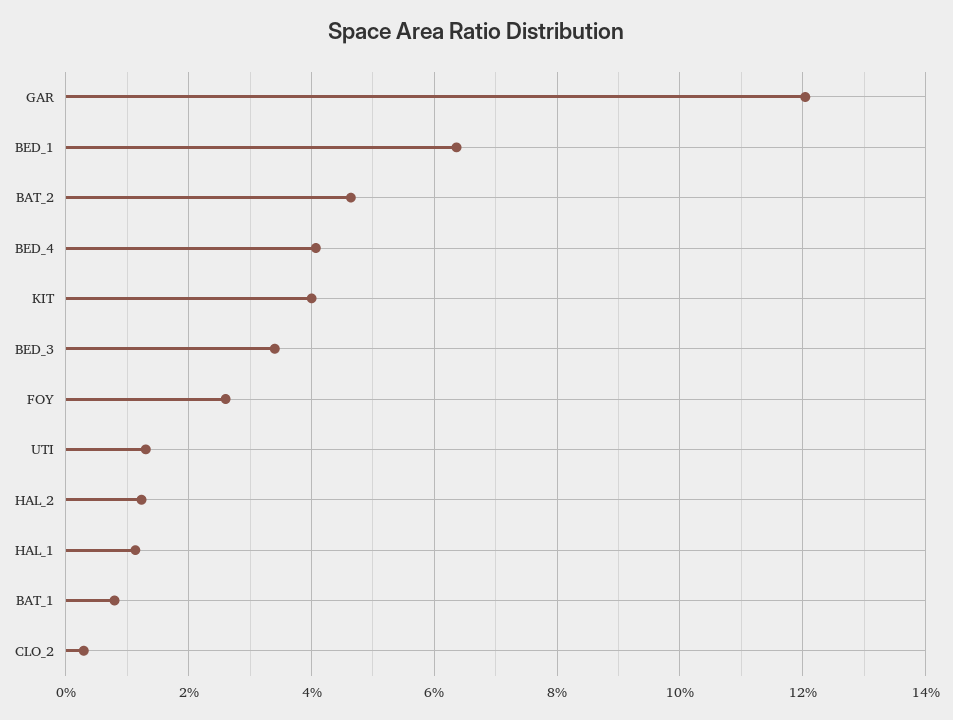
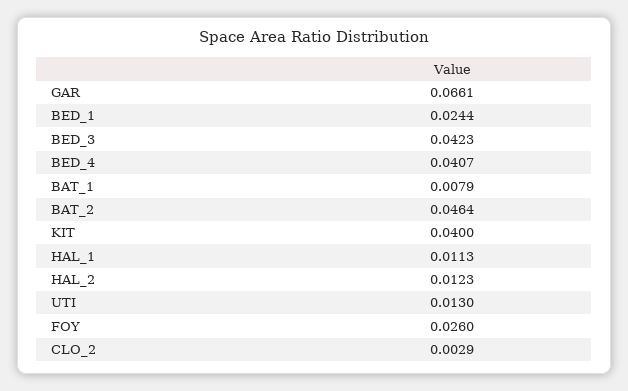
  {
-   "GAR": 0.12,
+   "GAR": 0.0661,
-   "BED_1": 0.064,
+   "BED_1": 0.0244,
    "BAT_2": 0.0464,
    "BED_4": 0.0407,
    "KIT": 0.04,
-   "BED_3": 0.034,
+   "BED_3": 0.0423,
    "FOY": 0.026,
    "UTI": 0.013,
    "HAL_2": 0.0123,
    "HAL_1": 0.0113,
    "BAT_1": 0.0079,
    "CLO_2": 0.0029
  }

